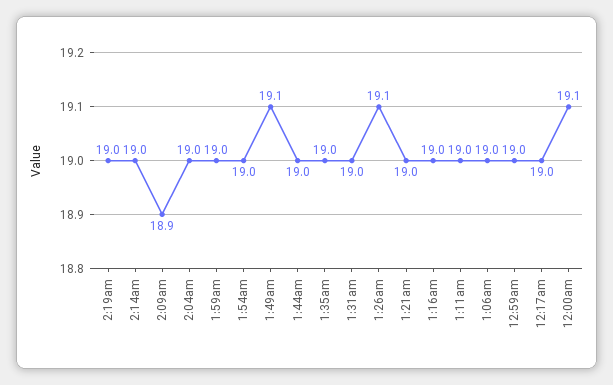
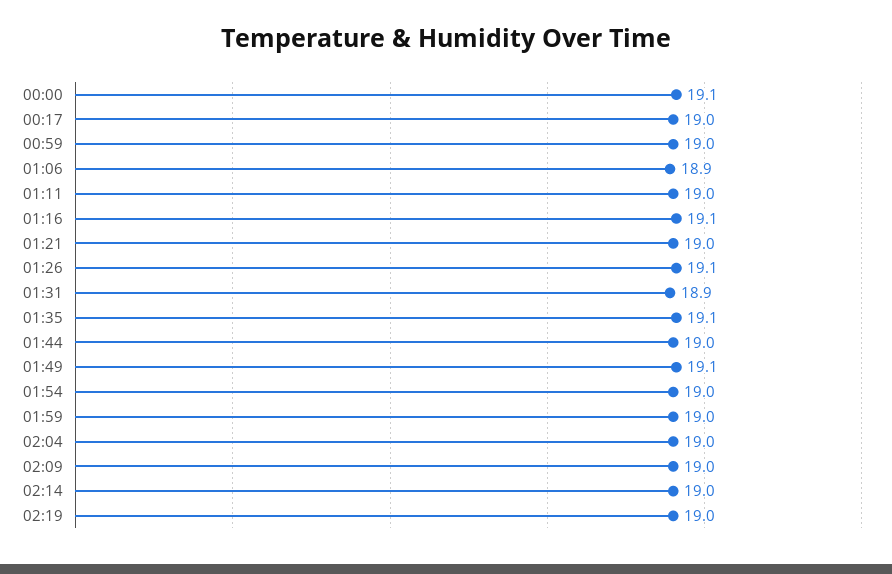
  {
    "2:19am": 19,
    "2:14am": 19,
-   "2:09am": 18.9,
+   "2:09am": 19,
    "2:04am": 19,
    "1:59am": 19,
    "1:54am": 19,
    "1:49am": 19.1,
    "1:44am": 19,
-   "1:35am": 19,
+   "1:35am": 19.1,
-   "1:31am": 19,
+   "1:31am": 18.9,
    "1:26am": 19.1,
    "1:21am": 19,
-   "1:16am": 19,
+   "1:16am": 19.1,
    "1:11am": 19,
-   "1:06am": 19,
+   "1:06am": 18.9,
    "12:59am": 19,
    "12:17am": 19,
    "12:00am": 19.1
  }

